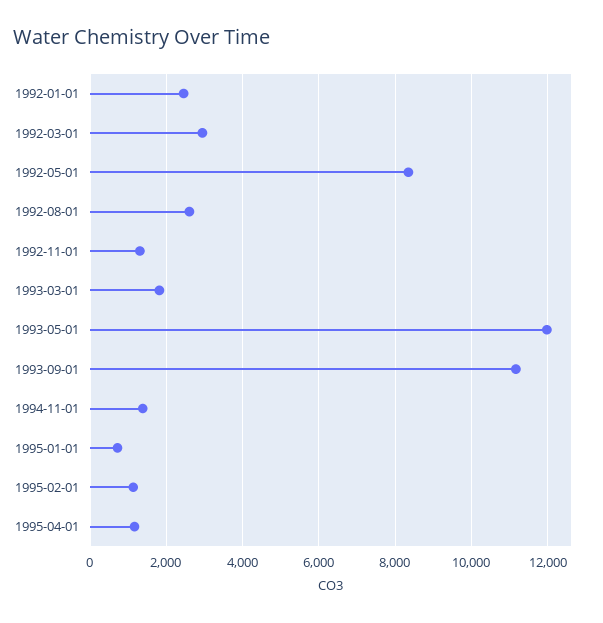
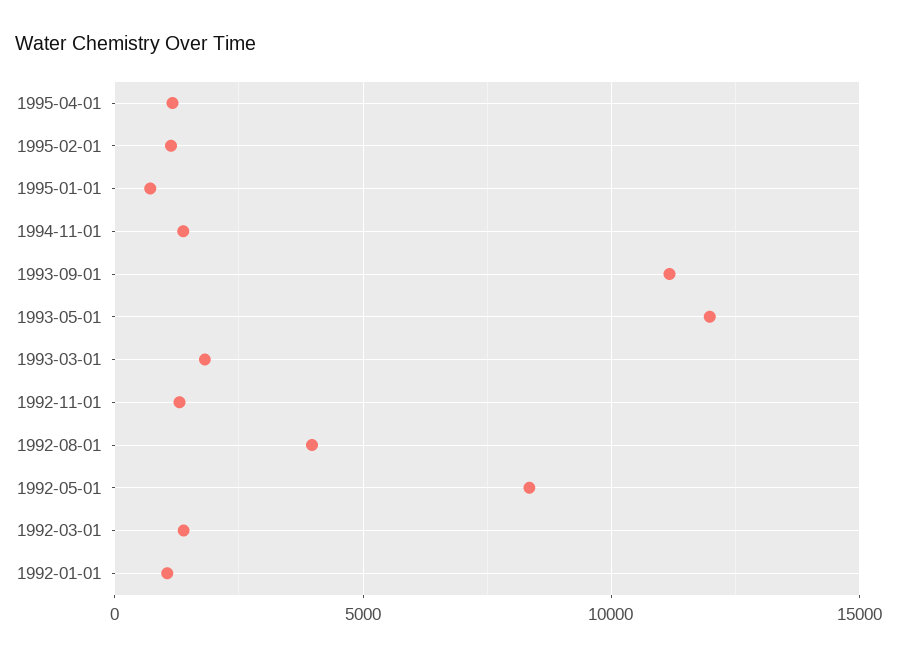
  {
-   "1992-01-01": 2400,
+   "1992-01-01": 1000,
-   "1992-03-01": 3000,
+   "1992-03-01": 1500,
    "1992-05-01": 8400,
-   "1992-08-01": 2600,
+   "1992-08-01": 4000,
    "1992-11-01": 1400,
    "1993-03-01": 1800,
    "1993-05-01": 12000,
    "1993-09-01": 11200,
    "1994-11-01": 1400,
    "1995-01-01": 800,
    "1995-02-01": 1200,
    "1995-04-01": 1200
  }

